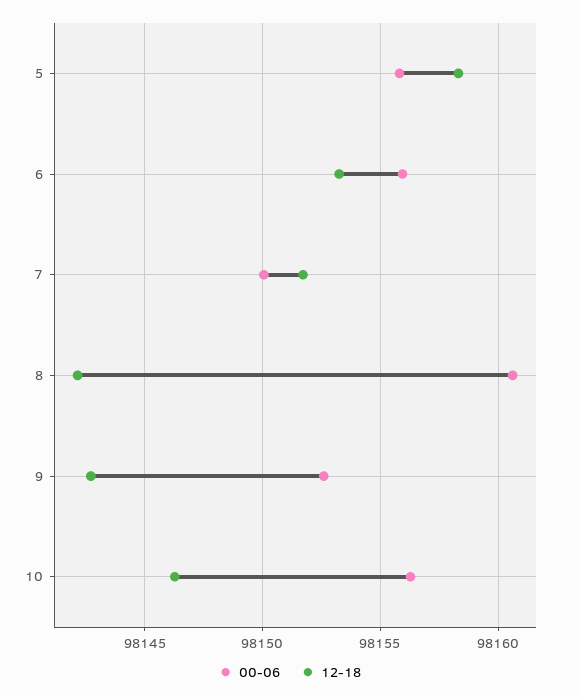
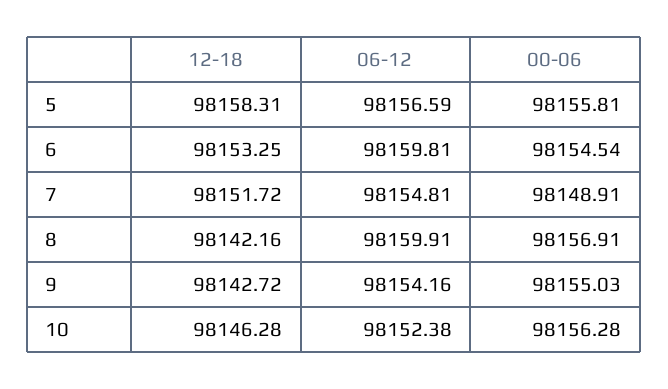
  {
    "00-06": {
      "5": 98155.81,
-     "6": 98156,
+     "6": 98154.54,
-     "7": 98150,
+     "7": 98148.91,
-     "8": 98160.5,
+     "8": 98156.91,
-     "9": 98152.5,
+     "9": 98155.03,
      "10": 98156.28
    },
    "12-18": {
      "5": 98158.31,
      "6": 98153.25,
      "7": 98151.72,
      "8": 98142.16,
      "9": 98142.72,
      "10": 98146.28
-   }
+   },
+   "06-12": {
+     "5": 98156.59,
+     "6": 98159.81,
+     "7": 98154.81,
+     "8": 98159.91,
+     "9": 98154.16,
+     "10": 98152.38
+   }
  }

